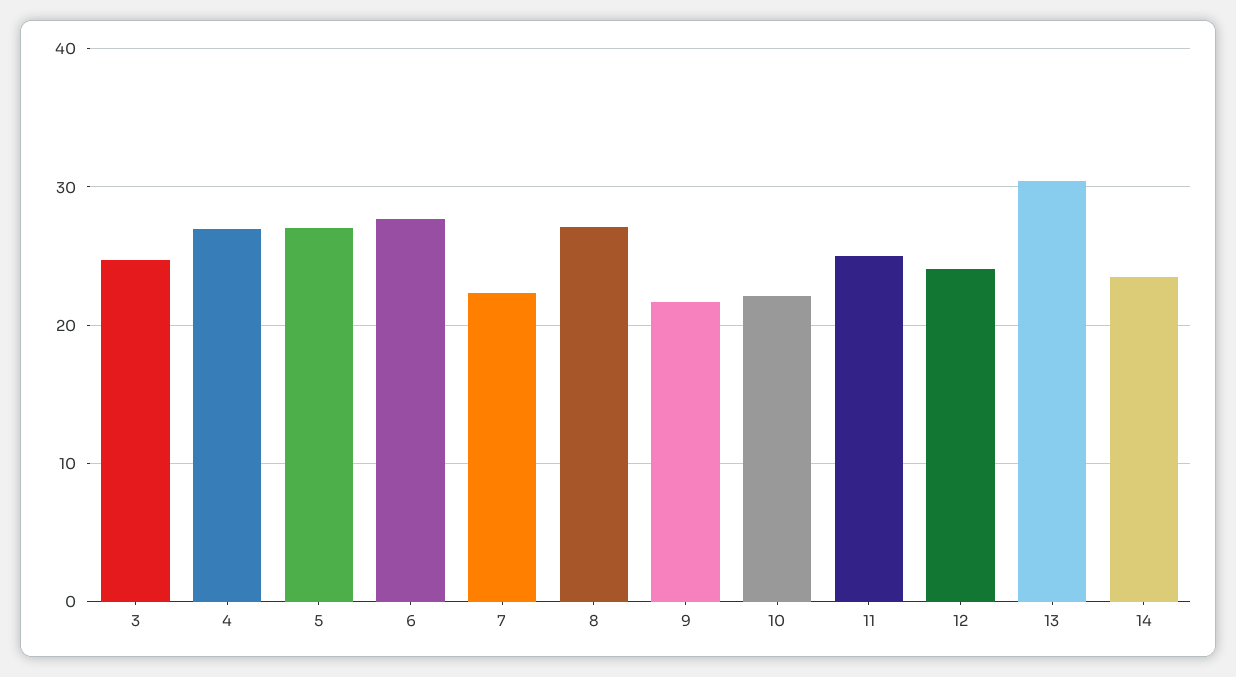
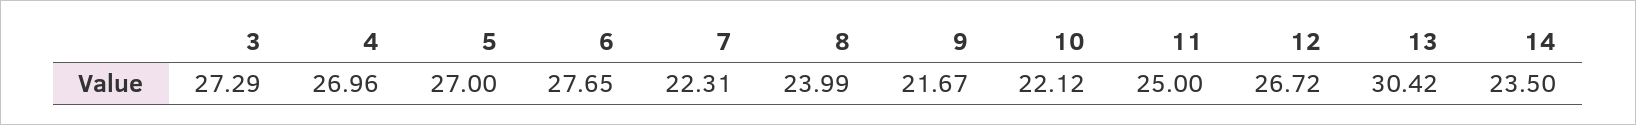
  {
-   "3": 25,
+   "3": 27.29,
    "4": 26.96,
    "5": 27,
    "6": 27.65,
    "7": 22.31,
-   "8": 27,
+   "8": 23.99,
    "9": 21.67,
    "10": 22.12,
    "11": 25,
-   "12": 24,
+   "12": 26.72,
    "13": 30.42,
    "14": 23.5
  }

